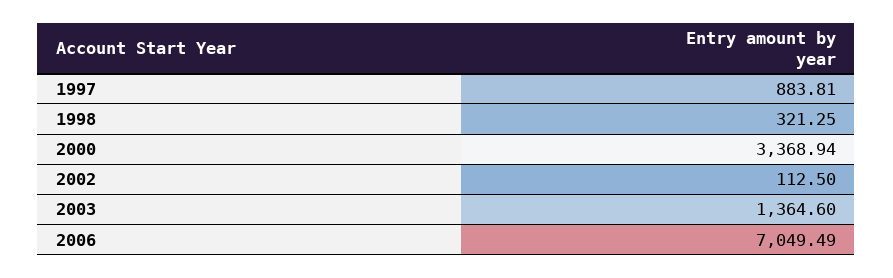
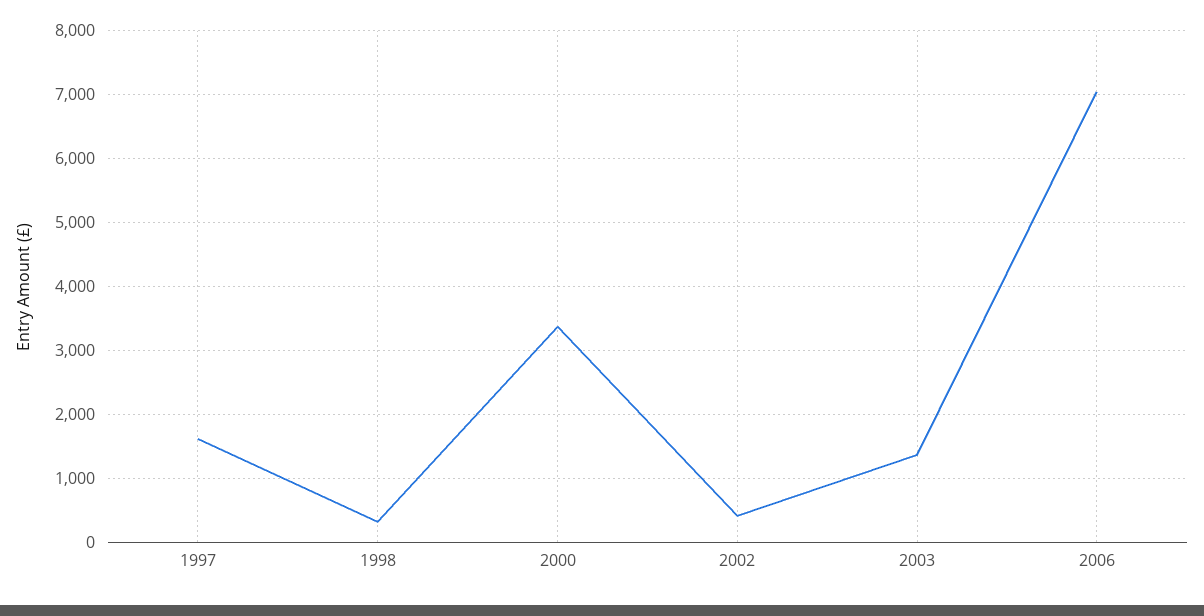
  {
-   "1997": 883.81,
+   "1997": 1600,
    "1998": 321.25,
    "2000": 3368.94,
-   "2002": 112.5,
+   "2002": 400,
    "2003": 1364.6,
    "2006": 7049.49
  }

